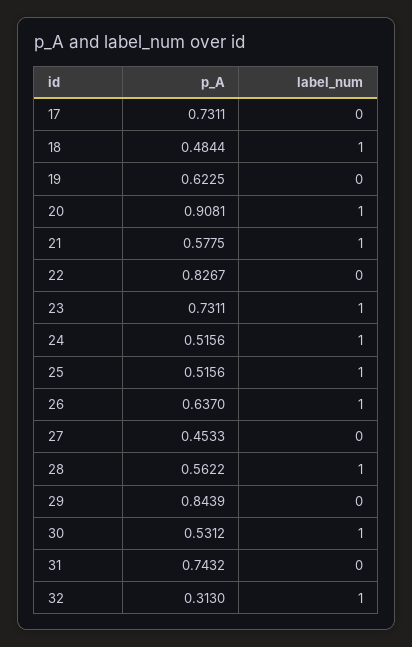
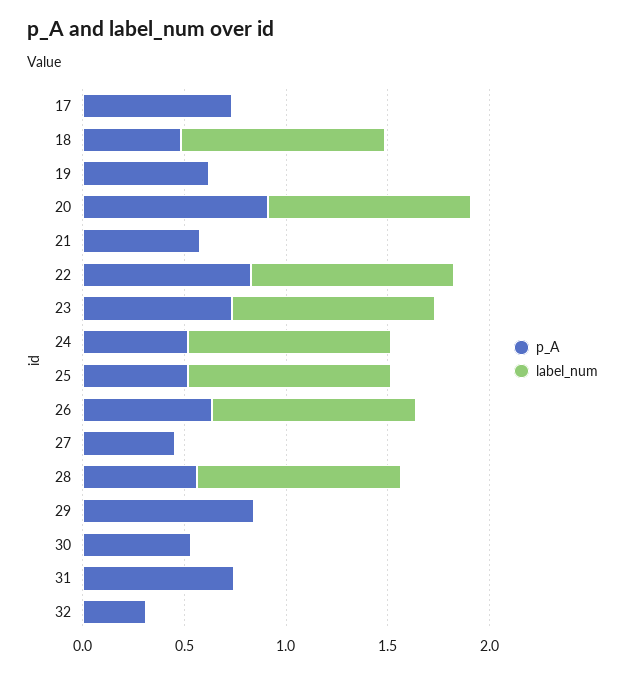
  {
    "p_A": {
      "17": 0.7311,
      "18": 0.4844,
      "19": 0.6225,
      "20": 0.9081,
      "21": 0.5775,
      "22": 0.8267,
      "23": 0.7311,
      "24": 0.5156,
      "25": 0.5156,
      "26": 0.637,
      "27": 0.4533,
      "28": 0.5622,
      "29": 0.8439,
      "30": 0.5312,
      "31": 0.7432,
      "32": 0.313
    },
    "label_num": {
      "17": 0,
      "18": 1,
      "19": 0,
      "20": 1,
-     "21": 1,
+     "21": 0,
-     "22": 0,
+     "22": 1,
      "23": 1,
      "24": 1,
      "25": 1,
      "26": 1,
      "27": 0,
      "28": 1,
      "29": 0,
-     "30": 1,
+     "30": 0,
      "31": 0,
-     "32": 1
+     "32": 0
    }
  }

